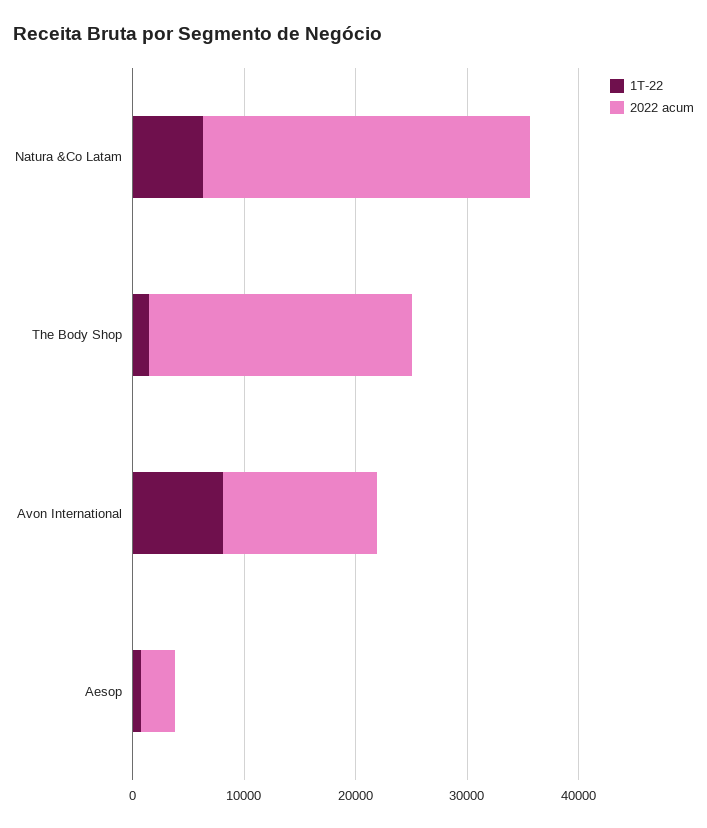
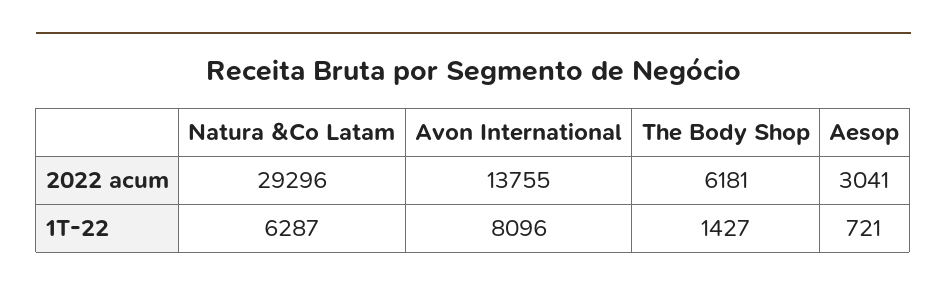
  {
    "1T-22": {
      "Natura &Co Latam": 6287,
      "The Body Shop": 1427,
      "Avon International": 8096,
      "Aesop": 721
    },
    "2022 acum": {
      "Natura &Co Latam": 29296,
-     "The Body Shop": 24000,
+     "The Body Shop": 6181,
      "Avon International": 13755,
      "Aesop": 3041
    }
  }

